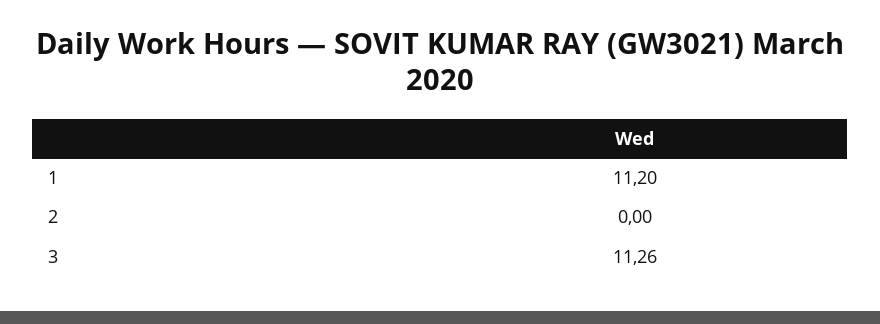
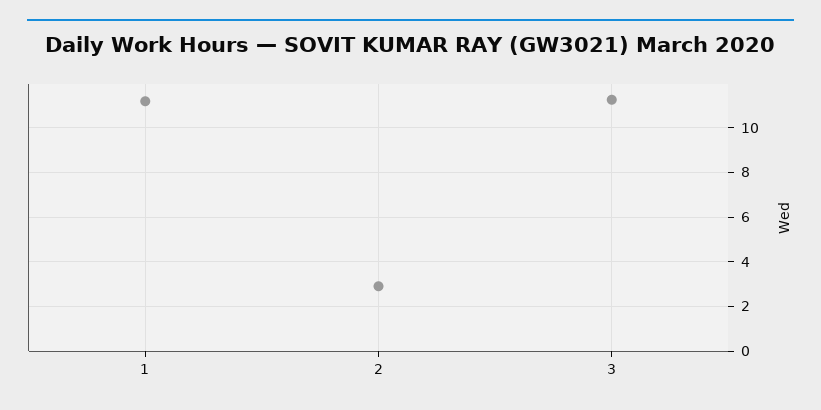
  {
    "1": 11.2,
-   "2": 0,
+   "2": 3,
    "3": 11.26
  }

